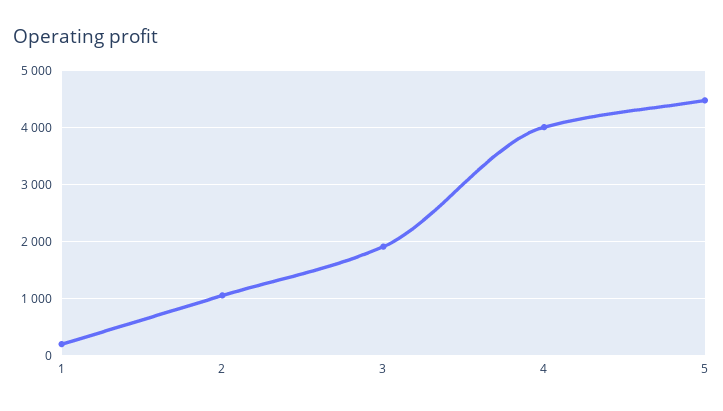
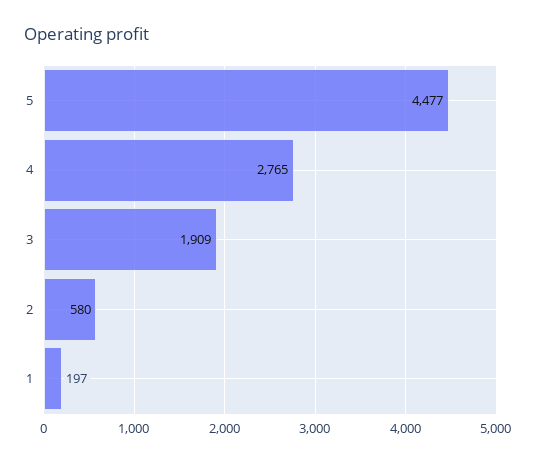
  {
    "1": 197,
-   "2": 1000,
+   "2": 580,
    "3": 1909,
-   "4": 4000,
+   "4": 2765,
    "5": 4477
  }

